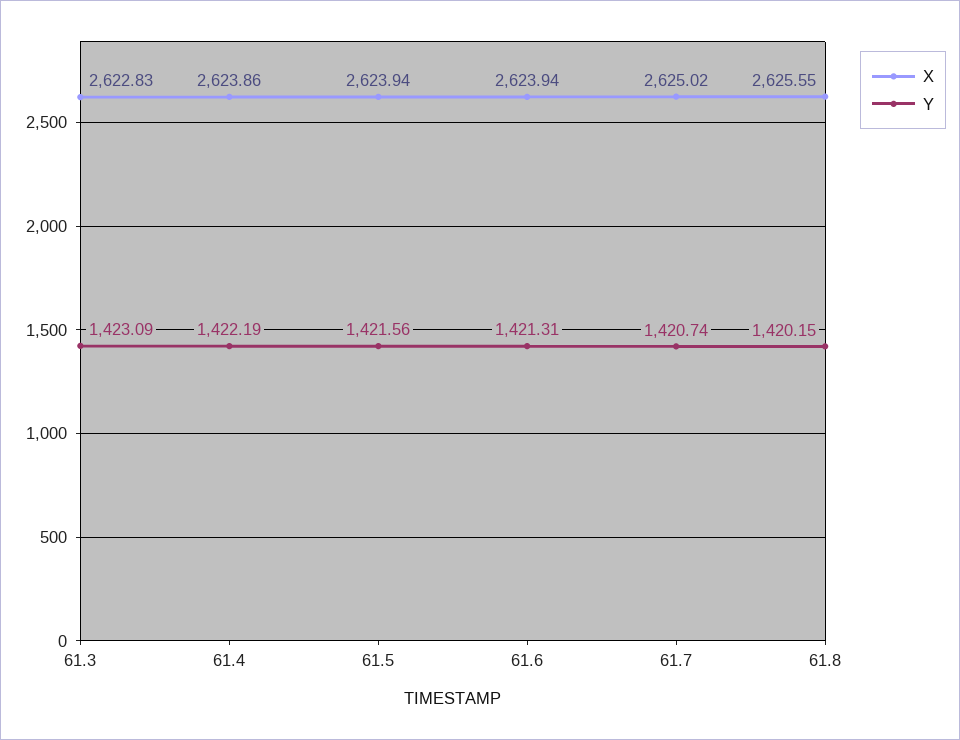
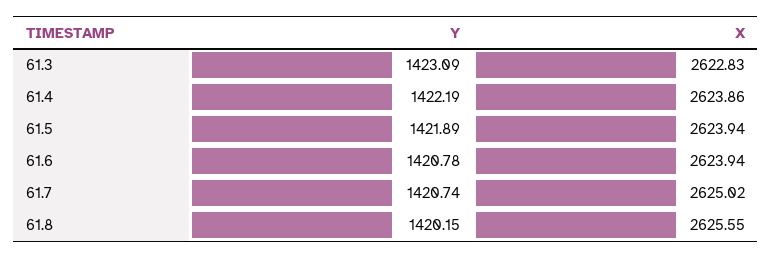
  {
    "X": {
      "61.3": 2622.83,
      "61.4": 2623.86,
      "61.5": 2623.94,
      "61.6": 2623.94,
      "61.7": 2625.02,
      "61.8": 2625.55
    },
    "Y": {
      "61.3": 1423.09,
      "61.4": 1422.19,
-     "61.5": 1421.56,
+     "61.5": 1421.89,
-     "61.6": 1421.31,
+     "61.6": 1420.78,
      "61.7": 1420.74,
      "61.8": 1420.15
    }
  }

